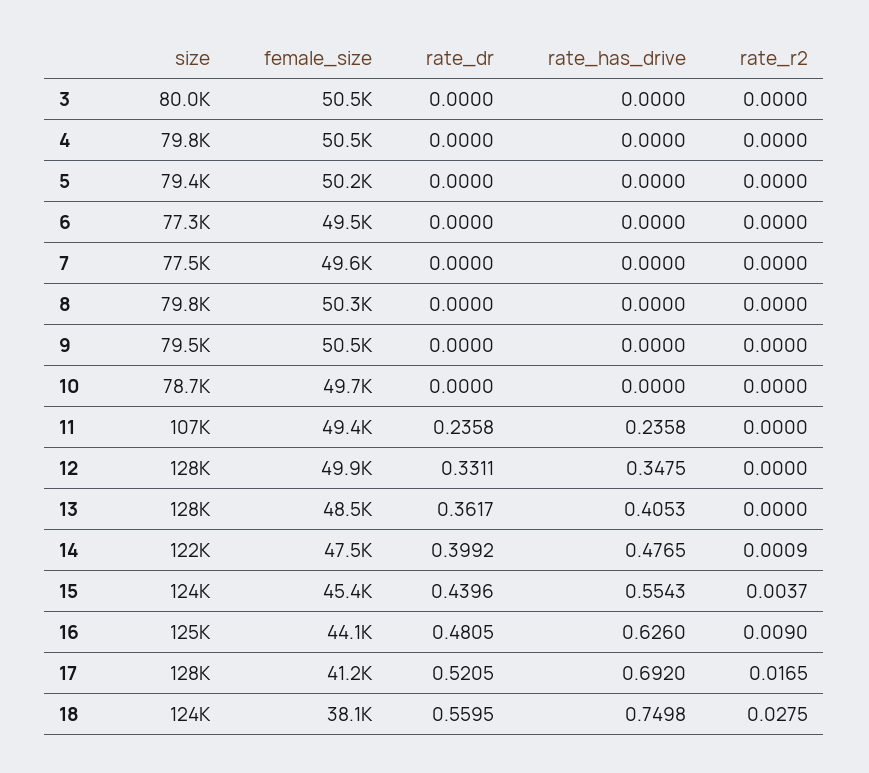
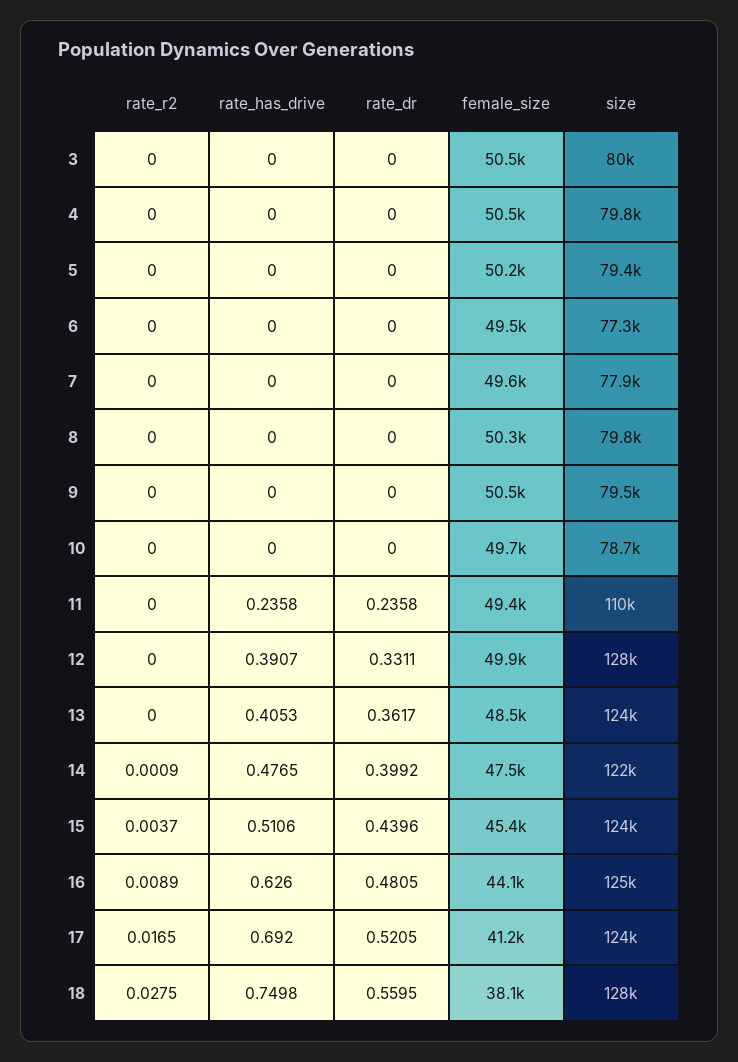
  {
    "size": {
      "3": 80000,
      "4": 79800,
      "5": 79400,
      "6": 77300,
-     "7": 77500,
+     "7": 77900,
      "8": 79800,
      "9": 79500,
      "10": 78700,
-     "11": 107000,
+     "11": 110000,
      "12": 128000,
-     "13": 128000,
+     "13": 124000,
      "14": 122000,
      "15": 124000,
      "16": 125000,
-     "17": 128000,
+     "17": 124000,
-     "18": 124000
+     "18": 128000
    },
    "female_size": {
      "3": 50500,
      "4": 50500,
      "5": 50200,
      "6": 49500,
      "7": 49600,
      "8": 50300,
      "9": 50500,
      "10": 49700,
      "11": 49400,
      "12": 49900,
      "13": 48500,
      "14": 47500,
      "15": 45400,
      "16": 44100,
      "17": 41200,
      "18": 38100
    },
    "rate_dr": {
      "3": 0,
      "4": 0,
      "5": 0,
      "6": 0,
      "7": 0,
      "8": 0,
      "9": 0,
      "10": 0,
      "11": 0.2358,
      "12": 0.3311,
      "13": 0.3617,
      "14": 0.3992,
      "15": 0.4396,
      "16": 0.4805,
      "17": 0.5205,
      "18": 0.5595
    },
    "rate_has_drive": {
      "3": 0,
      "4": 0,
      "5": 0,
      "6": 0,
      "7": 0,
      "8": 0,
      "9": 0,
      "10": 0,
      "11": 0.2358,
-     "12": 0.3475,
+     "12": 0.3907,
      "13": 0.4053,
      "14": 0.4765,
-     "15": 0.5543,
+     "15": 0.5106,
      "16": 0.626,
      "17": 0.692,
      "18": 0.7498
    },
    "rate_r2": {
      "3": 0,
      "4": 0,
      "5": 0,
      "6": 0,
      "7": 0,
      "8": 0,
      "9": 0,
      "10": 0,
      "11": 0,
      "12": 0,
      "13": 0,
      "14": 0.0009,
      "15": 0.0037,
-     "16": 0.009,
+     "16": 0.0089,
      "17": 0.0165,
      "18": 0.0275
    }
  }

